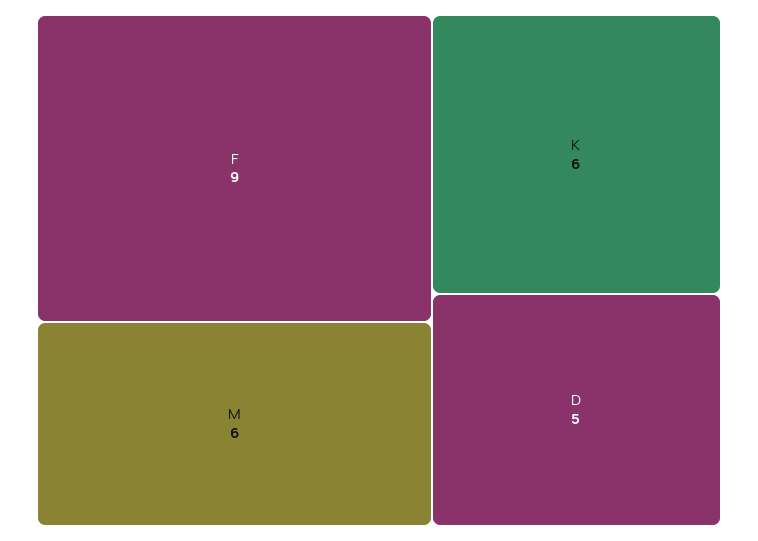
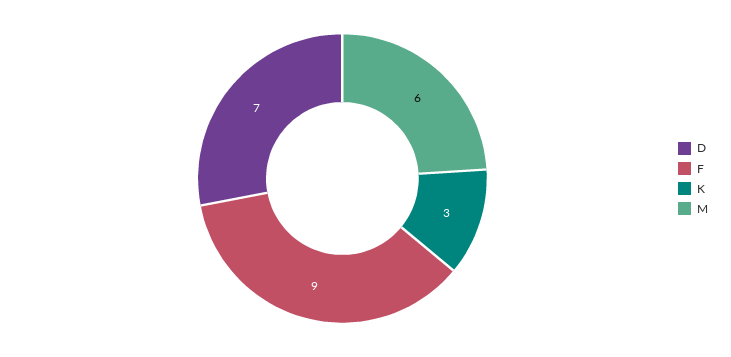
  {
    "F": 9,
    "M": 6,
-   "K": 6,
+   "K": 3,
-   "D": 5
+   "D": 7
  }

